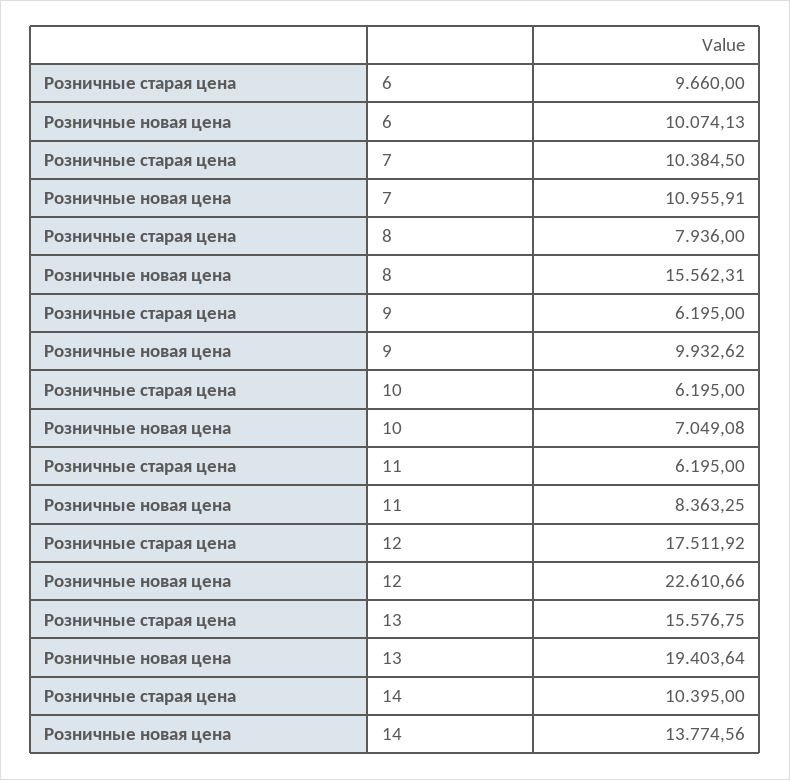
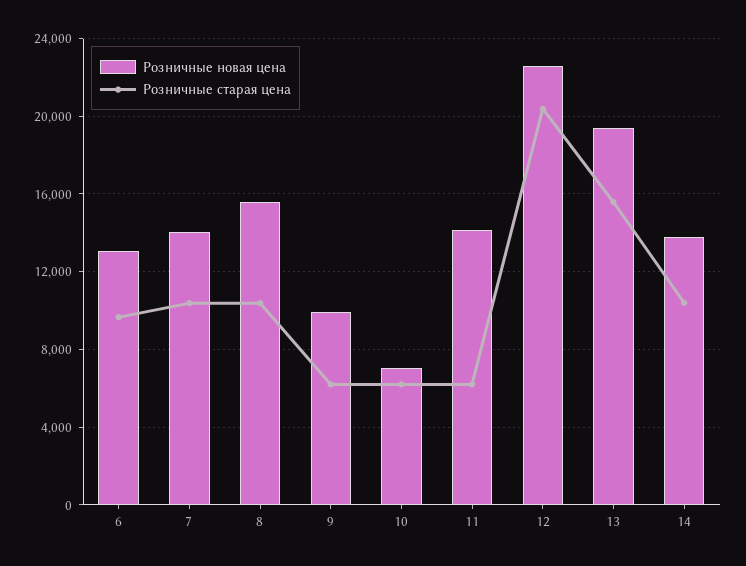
  {
    "Розничные старая цена": {
      "6": 9660,
      "7": 10384.5,
-     "8": 7936,
+     "8": 10500,
      "9": 6195,
      "10": 6195,
      "11": 6195,
-     "12": 17511.92,
+     "12": 20500,
      "13": 15576.75,
      "14": 10395
    },
    "Розничные новая цена": {
-     "6": 10074.13,
+     "6": 13000,
-     "7": 10955.91,
+     "7": 14000,
      "8": 15562.31,
      "9": 9932.62,
      "10": 7049.08,
-     "11": 8363.25,
+     "11": 14000,
      "12": 22610.66,
      "13": 19403.64,
      "14": 13774.56
    }
  }

